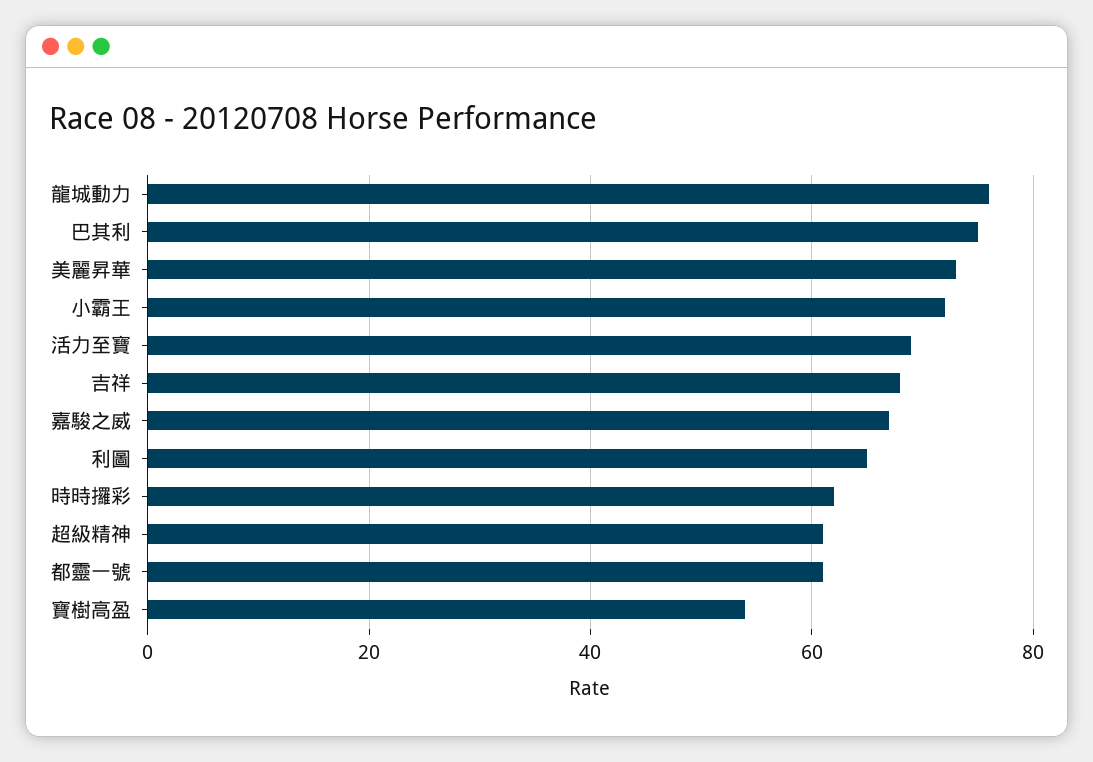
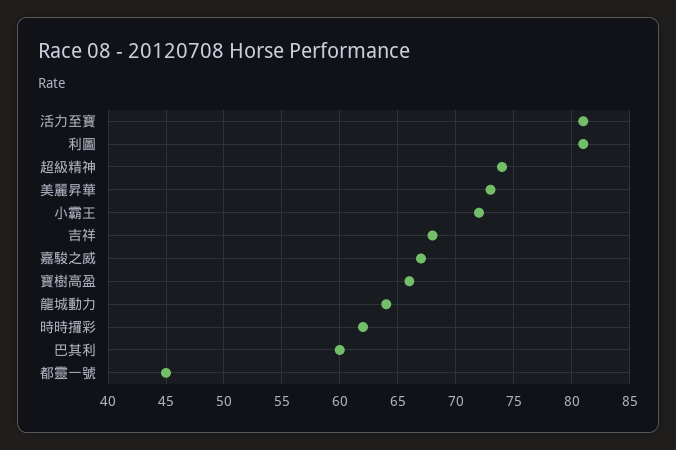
  {
-   "龍城動力": 75,
+   "龍城動力": 64,
-   "巴其利": 75,
+   "巴其利": 60,
    "美麗昇華": 73,
    "小霸王": 72,
-   "活力至寶": 70,
+   "活力至寶": 81,
    "吉祥": 68,
    "嘉駿之威": 67,
-   "利圖": 65,
+   "利圖": 81,
    "時時攞彩": 62,
-   "超級精神": 60,
+   "超級精神": 74,
-   "都靈一號": 60,
+   "都靈一號": 45,
-   "寶樹高盈": 55
+   "寶樹高盈": 66
  }

